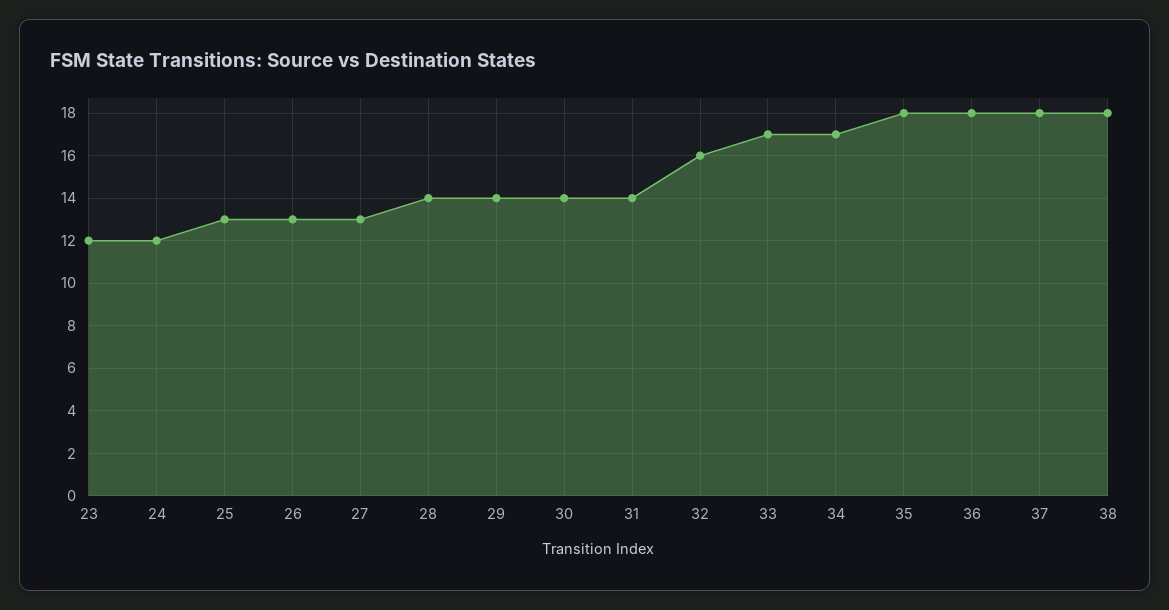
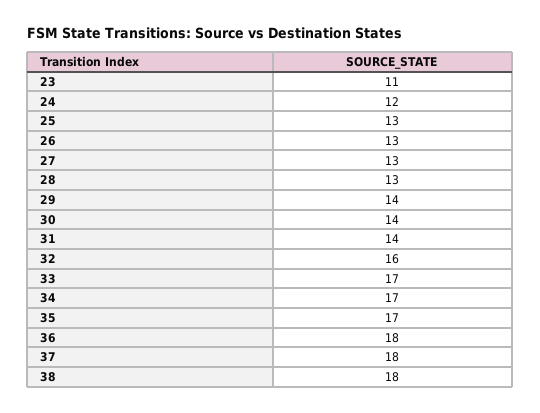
  {
-   "23": 12,
+   "23": 11,
    "24": 12,
    "25": 13,
    "26": 13,
    "27": 13,
-   "28": 14,
+   "28": 13,
    "29": 14,
    "30": 14,
    "31": 14,
    "32": 16,
    "33": 17,
    "34": 17,
-   "35": 18,
+   "35": 17,
    "36": 18,
    "37": 18,
    "38": 18
  }

